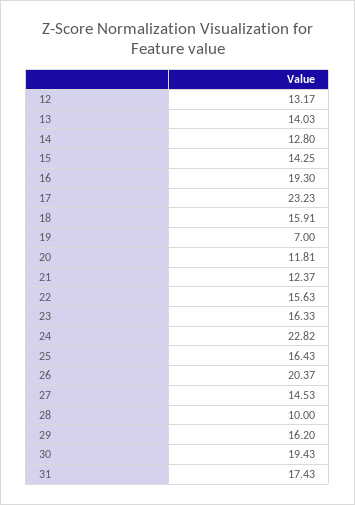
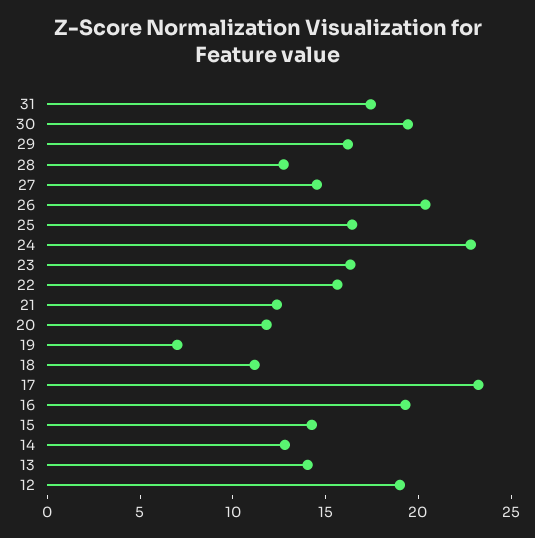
  {
-   "12": 13.17,
+   "12": 19,
    "13": 14.03,
    "14": 12.8,
    "15": 14.25,
    "16": 19.3,
    "17": 23.23,
-   "18": 15.91,
+   "18": 11,
    "19": 7,
    "20": 11.81,
    "21": 12.37,
    "22": 15.63,
    "23": 16.33,
    "24": 22.82,
    "25": 16.43,
    "26": 20.37,
    "27": 14.53,
-   "28": 10,
+   "28": 13,
    "29": 16.2,
    "30": 19.43,
    "31": 17.43
  }

